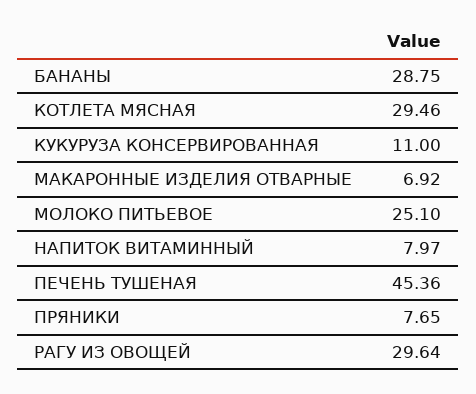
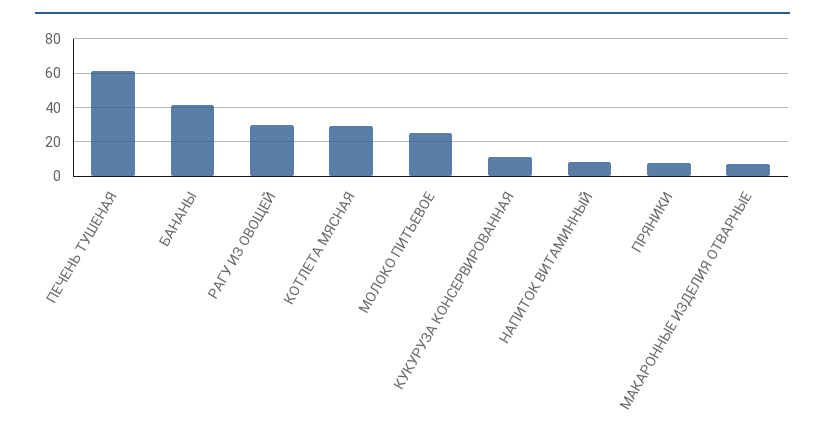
  {
-   "БАНАНЫ": 28.75,
+   "БАНАНЫ": 40,
    "КОТЛЕТА МЯСНАЯ": 29.46,
    "КУКУРУЗА КОНСЕРВИРОВАННАЯ": 11,
    "МАКАРОННЫЕ ИЗДЕЛИЯ ОТВАРНЫЕ": 6.92,
    "МОЛОКО ПИТЬЕВОЕ": 25.1,
    "НАПИТОК ВИТАМИННЫЙ": 7.97,
-   "ПЕЧЕНЬ ТУШЕНАЯ": 45.36,
+   "ПЕЧЕНЬ ТУШЕНАЯ": 60,
    "ПРЯНИКИ": 7.65,
    "РАГУ ИЗ ОВОЩЕЙ": 29.64
  }

